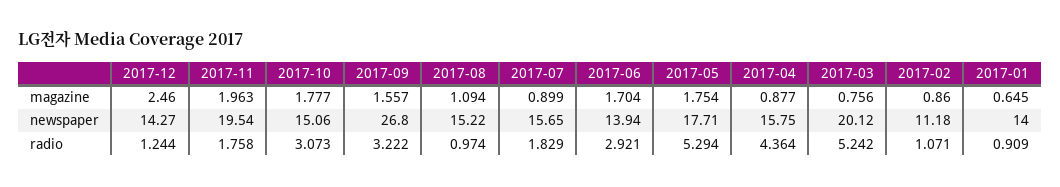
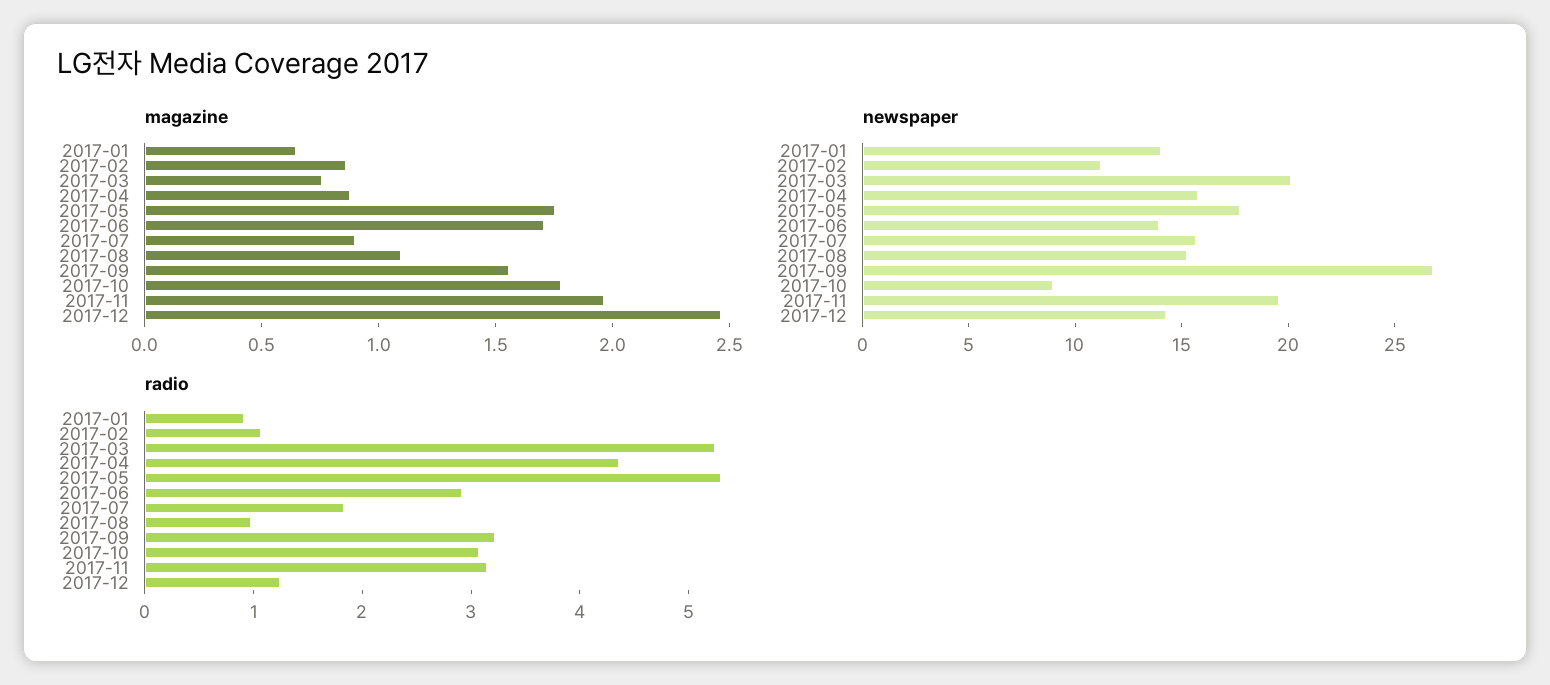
  {
    "magazine": {
      "2017-12": 2.46,
      "2017-11": 1.963,
      "2017-10": 1.777,
      "2017-09": 1.557,
      "2017-08": 1.094,
      "2017-07": 0.899,
      "2017-06": 1.704,
      "2017-05": 1.754,
      "2017-04": 0.877,
      "2017-03": 0.756,
      "2017-02": 0.86,
      "2017-01": 0.645
    },
    "newspaper": {
      "2017-12": 14.27,
      "2017-11": 19.54,
-     "2017-10": 15.06,
+     "2017-10": 9,
      "2017-09": 26.8,
      "2017-08": 15.22,
      "2017-07": 15.65,
      "2017-06": 13.94,
      "2017-05": 17.71,
      "2017-04": 15.75,
      "2017-03": 20.12,
      "2017-02": 11.18,
      "2017-01": 14
    },
    "radio": {
      "2017-12": 1.244,
-     "2017-11": 1.758,
+     "2017-11": 3.2,
      "2017-10": 3.073,
      "2017-09": 3.222,
      "2017-08": 0.974,
      "2017-07": 1.829,
      "2017-06": 2.921,
      "2017-05": 5.294,
      "2017-04": 4.364,
      "2017-03": 5.242,
      "2017-02": 1.071,
      "2017-01": 0.909
    }
  }

